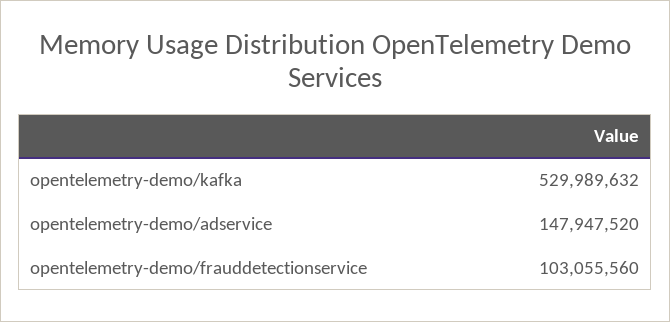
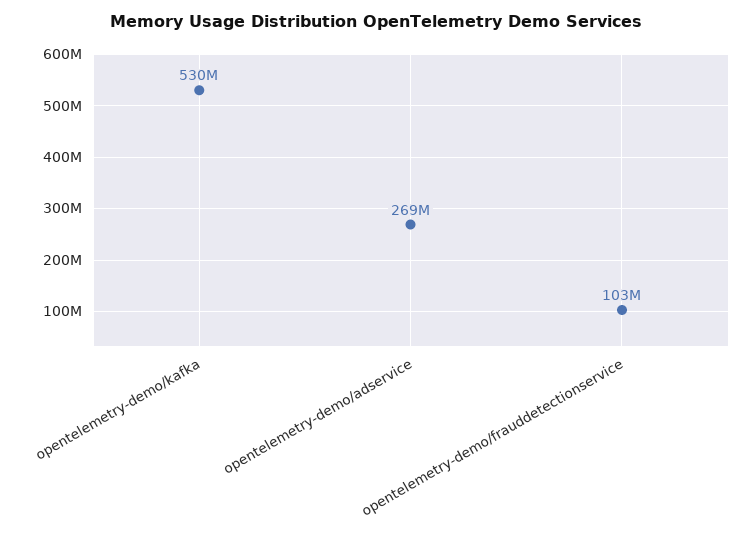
  {
    "opentelemetry-demo/kafka": 529989632,
-   "opentelemetry-demo/adservice": 147947520,
+   "opentelemetry-demo/adservice": 269000000,
    "opentelemetry-demo/frauddetectionservice": 103055560
  }

